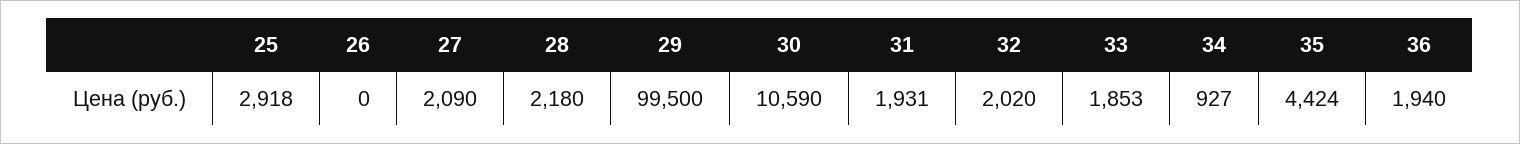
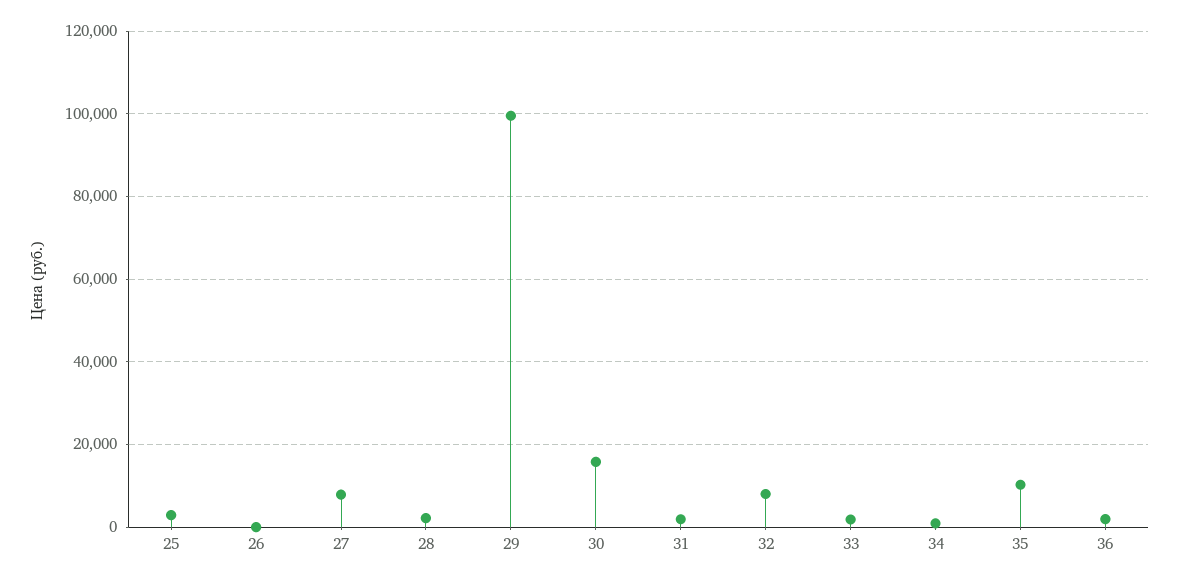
  {
    "25": 2918,
    "26": 0,
-   "27": 2090,
+   "27": 8000,
    "28": 2180,
    "29": 99500,
-   "30": 10590,
+   "30": 16000,
    "31": 1931,
-   "32": 2020,
+   "32": 8000,
    "33": 1853,
    "34": 927,
-   "35": 4424,
+   "35": 10000,
    "36": 1940
  }

